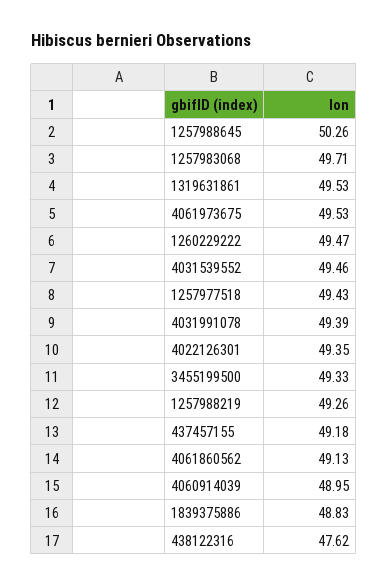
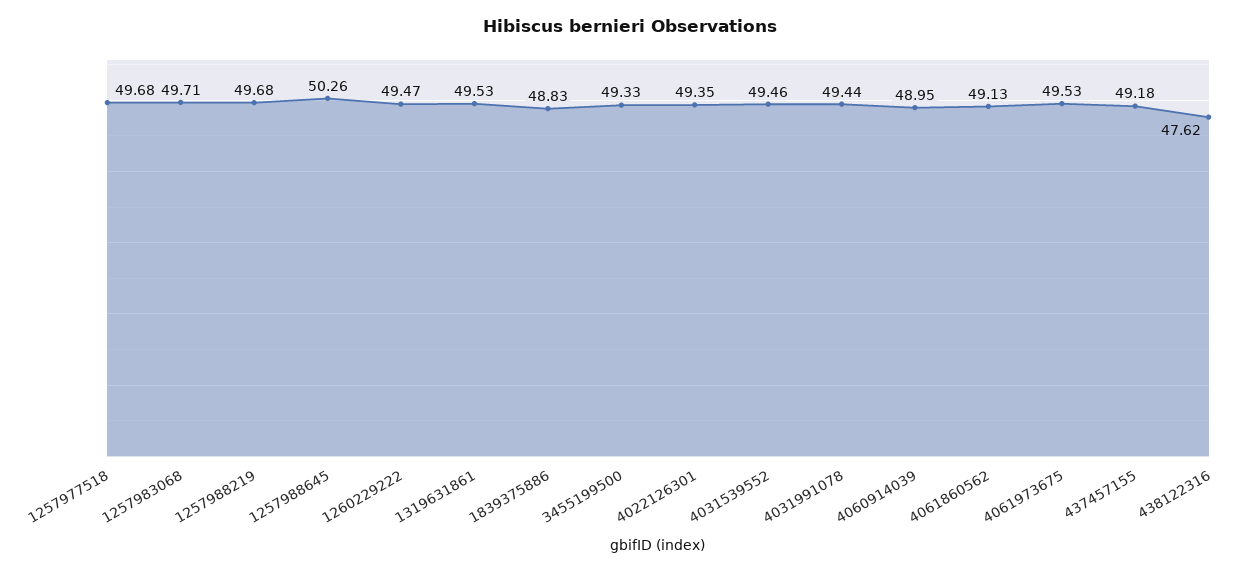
  {
    "1257988645": 50.26,
    "1257983068": 49.71,
    "1319631861": 49.53,
    "4061973675": 49.53,
    "1260229222": 49.47,
    "4031539552": 49.46,
-   "1257977518": 49.43,
+   "1257977518": 49.68,
-   "4031991078": 49.39,
+   "4031991078": 49.44,
    "4022126301": 49.35,
    "3455199500": 49.33,
-   "1257988219": 49.26,
+   "1257988219": 49.68,
    "437457155": 49.18,
    "4061860562": 49.13,
    "4060914039": 48.95,
    "1839375886": 48.83,
    "438122316": 47.62
  }

